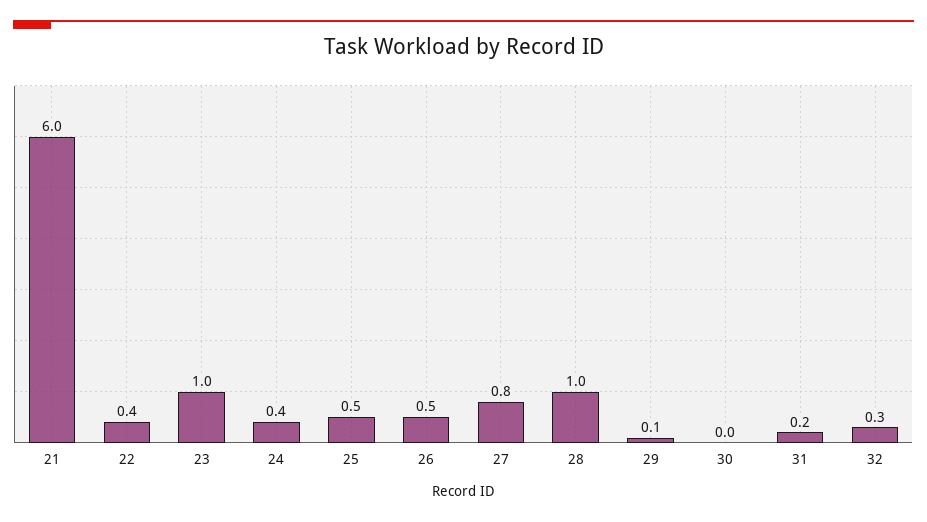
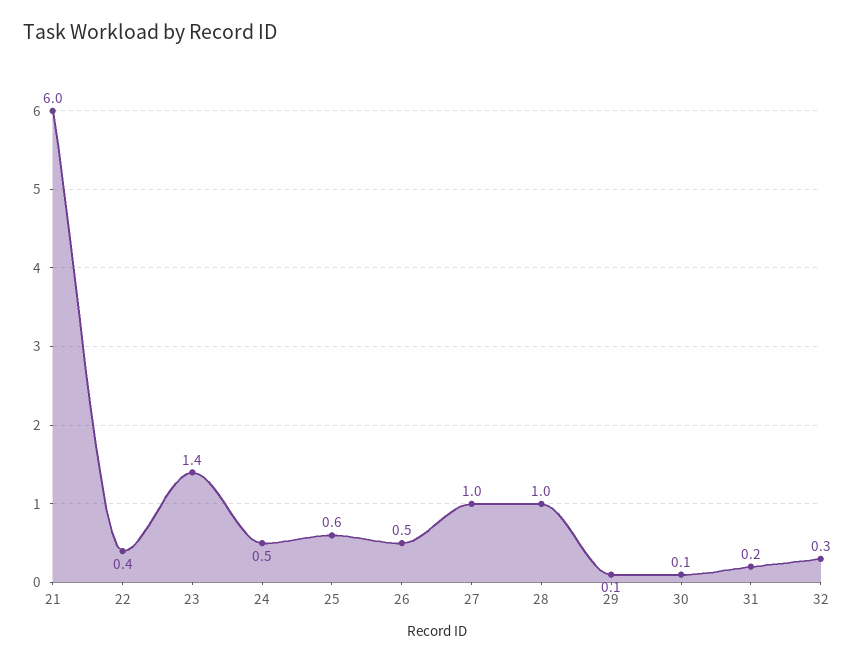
  {
    "21": 6,
    "22": 0.4,
-   "23": 1,
+   "23": 1.4,
-   "24": 0.4,
+   "24": 0.5,
-   "25": 0.5,
+   "25": 0.6,
    "26": 0.5,
-   "27": 0.8,
+   "27": 1,
    "28": 1,
    "29": 0.1,
-   "30": 0,
+   "30": 0.1,
    "31": 0.2,
    "32": 0.3
  }

